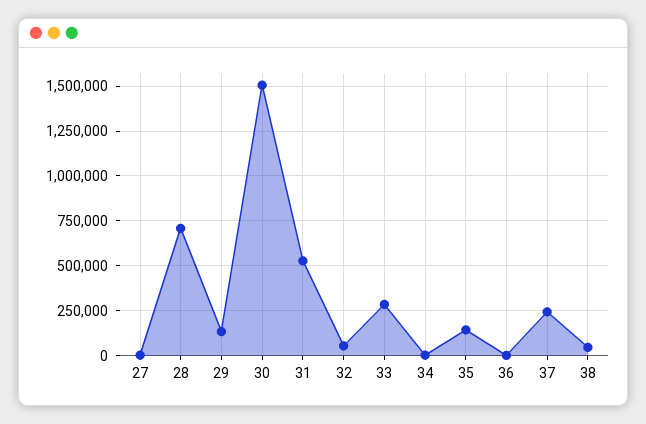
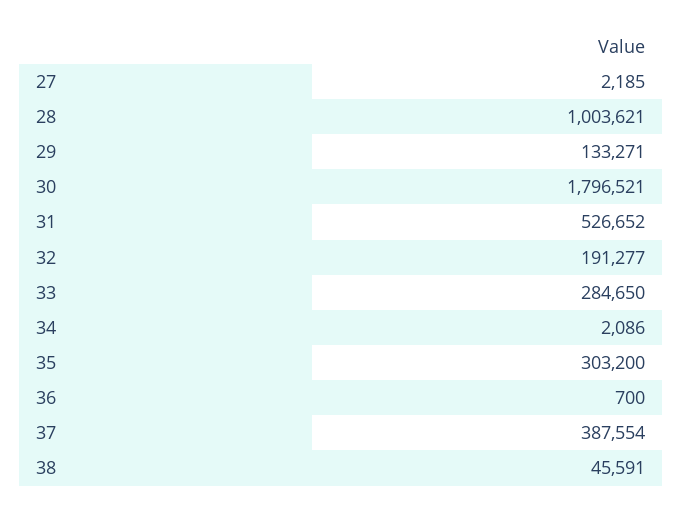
  {
    "27": 2185,
-   "28": 700000,
+   "28": 1003621,
    "29": 133271,
-   "30": 1500000,
+   "30": 1796521,
    "31": 526652,
-   "32": 50000,
+   "32": 191277,
    "33": 284650,
    "34": 2086,
-   "35": 150000,
+   "35": 303200,
    "36": 700,
-   "37": 250000,
+   "37": 387554,
    "38": 45591
  }

